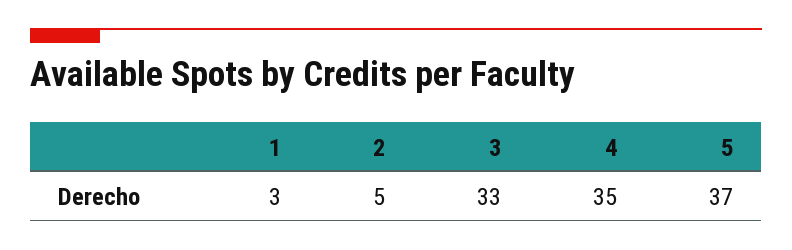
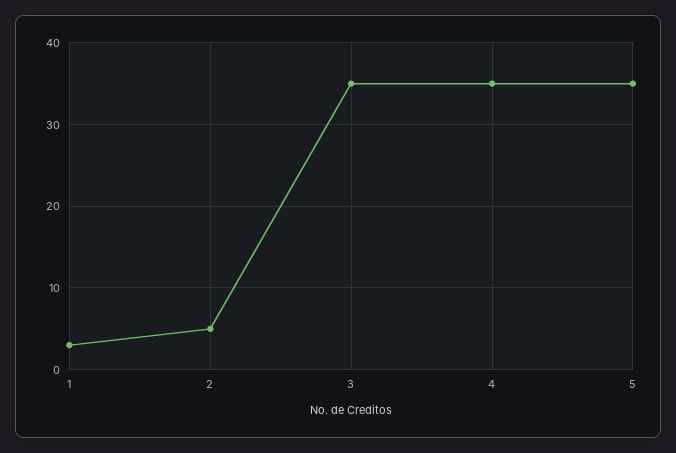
  {
    "1": 3,
    "2": 5,
-   "3": 33,
+   "3": 35,
    "4": 35,
-   "5": 37
+   "5": 35
  }

